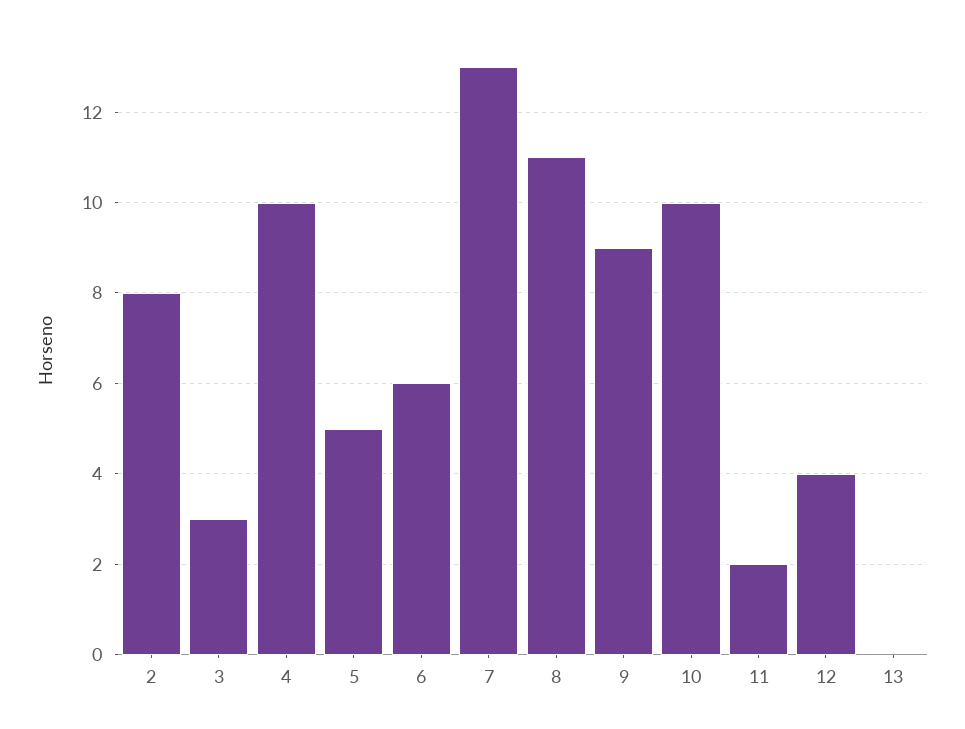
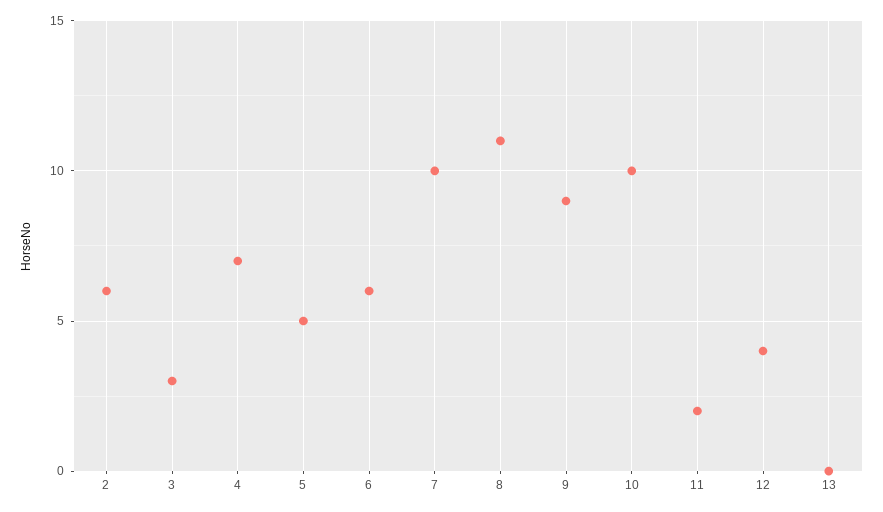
  {
-   "2": 8,
+   "2": 6,
    "3": 3,
-   "4": 10,
+   "4": 7,
    "5": 5,
    "6": 6,
-   "7": 13,
+   "7": 10,
    "8": 11,
    "9": 9,
    "10": 10,
    "11": 2,
    "12": 4,
    "13": 0
  }

